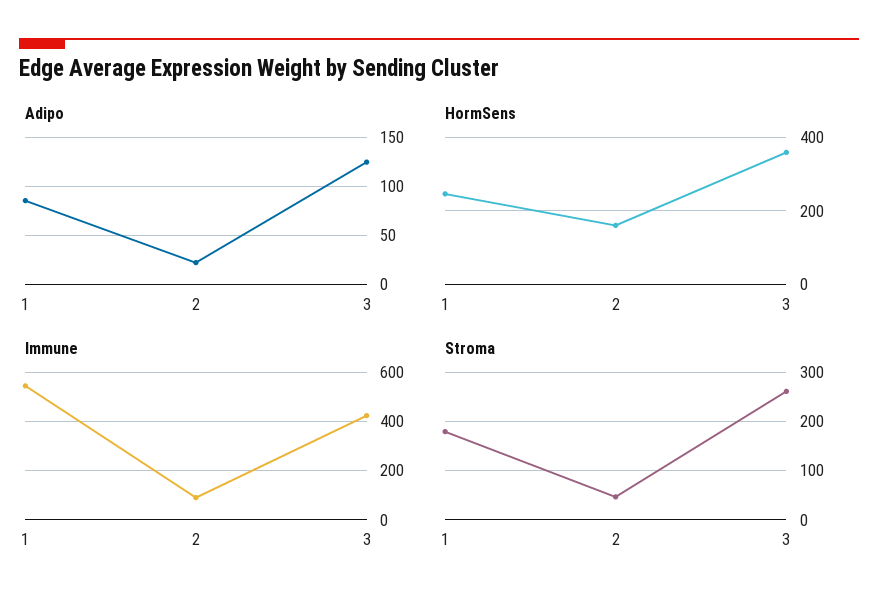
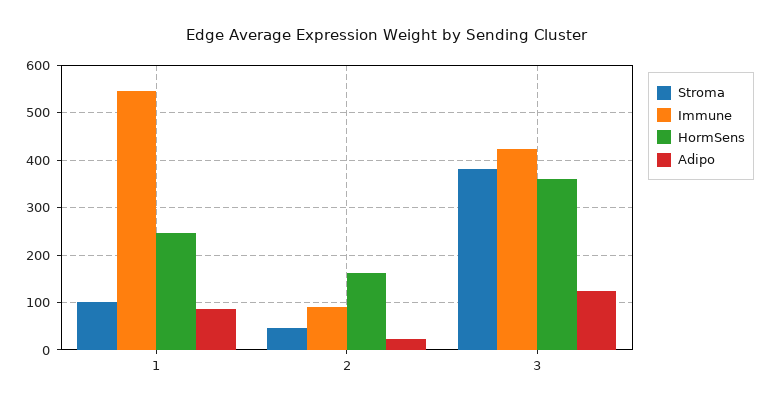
  {
    "Adipo": {
      "1": 90,
      "2": 20,
      "3": 120
    },
    "HormSens": {
      "1": 240,
      "2": 160,
      "3": 360
    },
    "Immune": {
      "1": 540,
      "2": 100,
      "3": 420
    },
    "Stroma": {
-     "1": 180,
+     "1": 100,
      "2": 40,
-     "3": 260
+     "3": 380
    }
  }

